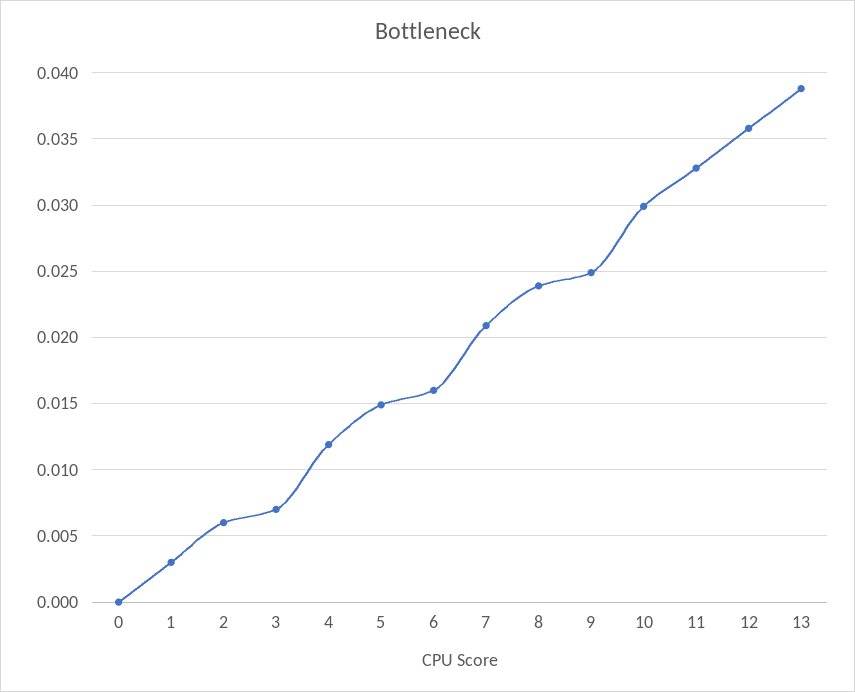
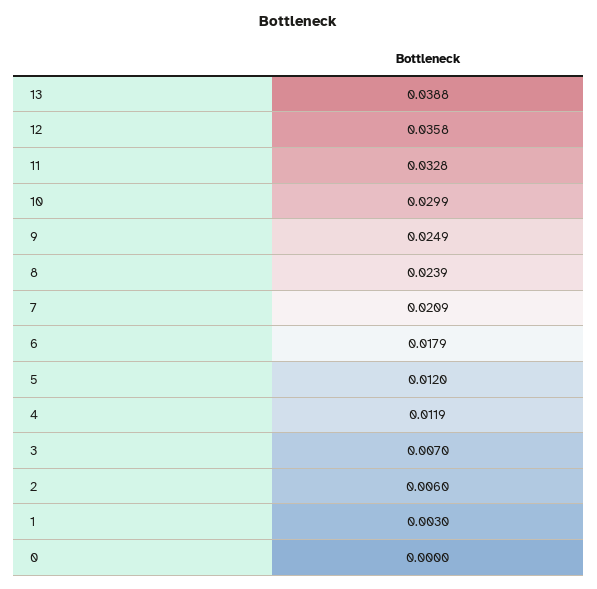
  {
    "0": 0,
    "1": 0.003,
    "2": 0.006,
    "3": 0.007,
    "4": 0.0119,
-   "5": 0.015,
+   "5": 0.012,
-   "6": 0.016,
+   "6": 0.0179,
    "7": 0.0209,
    "8": 0.0239,
    "9": 0.0249,
    "10": 0.0299,
    "11": 0.0328,
    "12": 0.0358,
    "13": 0.0388
  }

